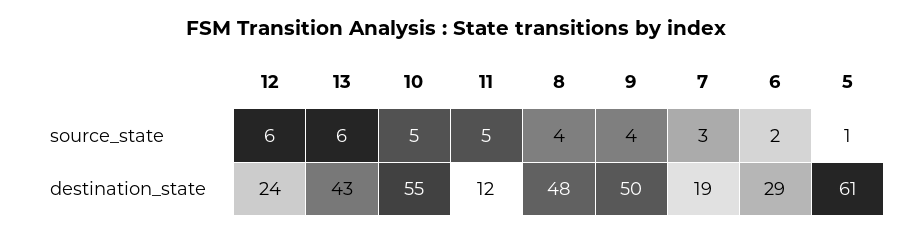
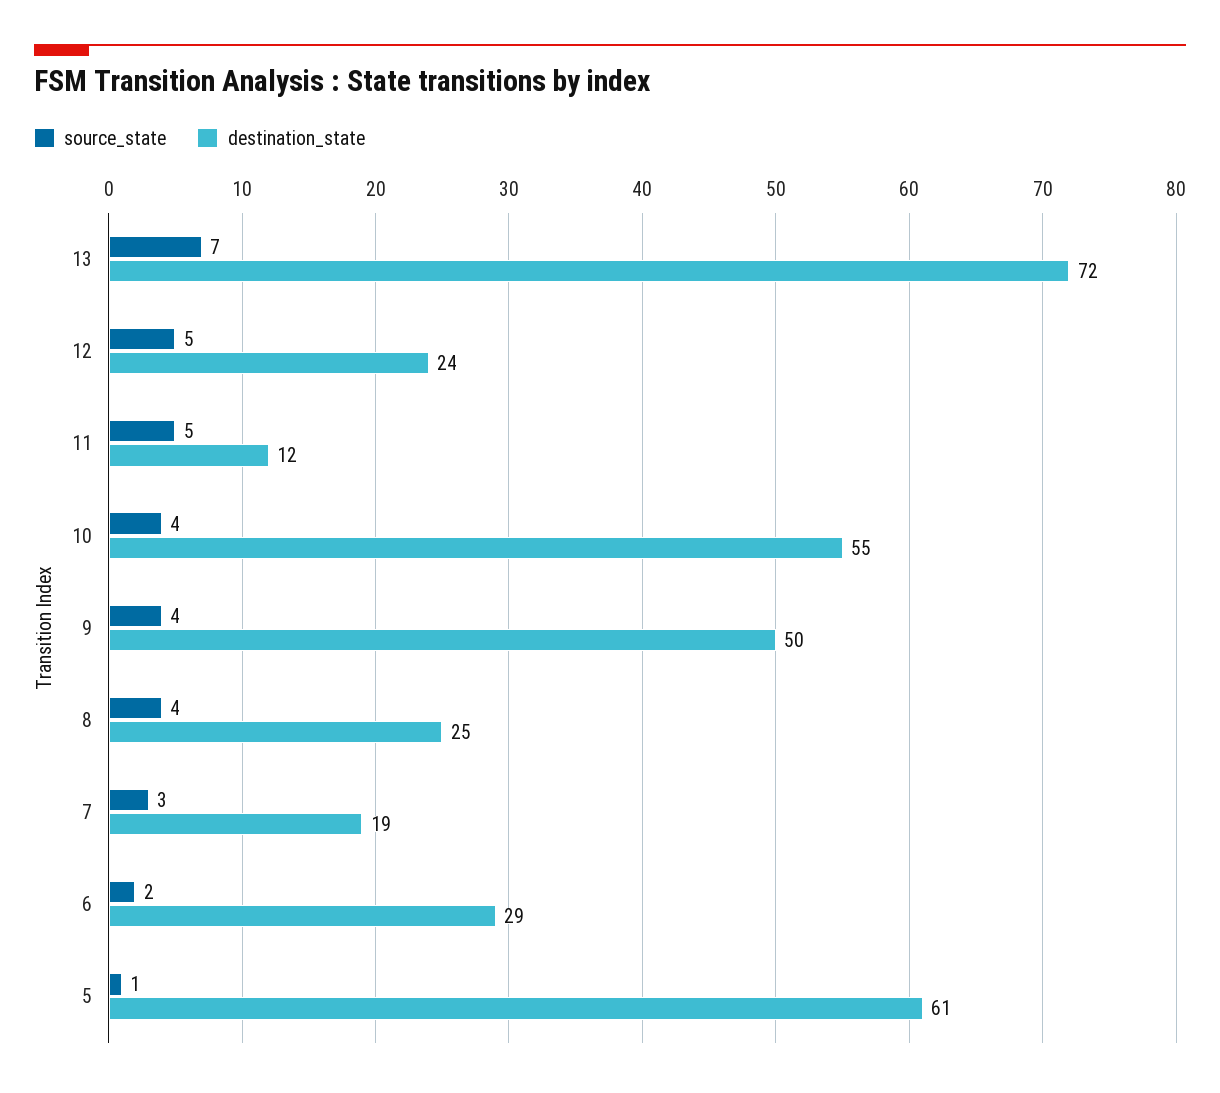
  {
    "source_state": {
-     "12": 6,
+     "12": 5,
-     "13": 6,
+     "13": 7,
-     "10": 5,
+     "10": 4,
      "11": 5,
      "8": 4,
      "9": 4,
      "7": 3,
      "6": 2,
      "5": 1
    },
    "destination_state": {
      "12": 24,
-     "13": 43,
+     "13": 72,
      "10": 55,
      "11": 12,
-     "8": 48,
+     "8": 25,
      "9": 50,
      "7": 19,
      "6": 29,
      "5": 61
    }
  }

